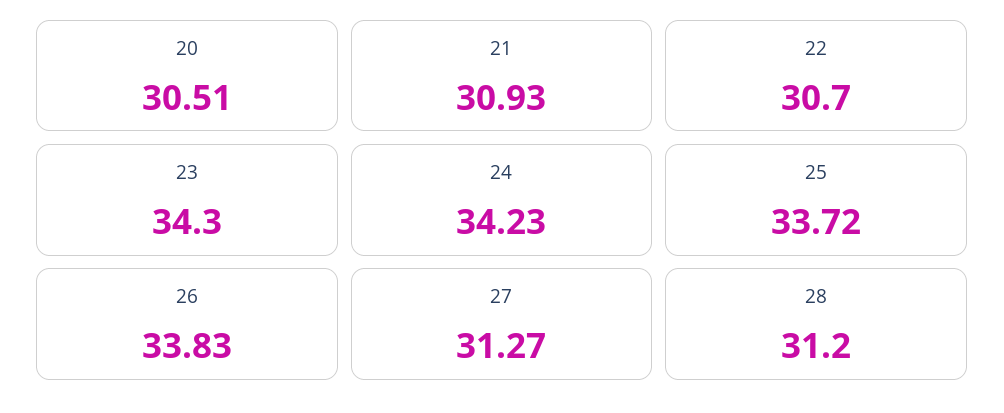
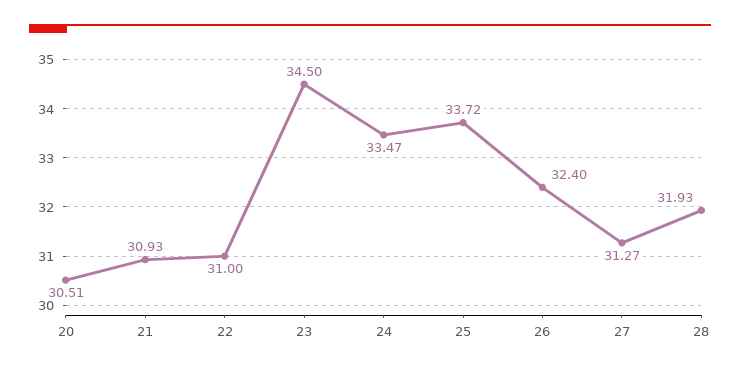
  {
    "20": 30.51,
    "21": 30.93,
-   "22": 30.7,
+   "22": 31,
-   "23": 34.3,
+   "23": 34.5,
-   "24": 34.23,
+   "24": 33.47,
    "25": 33.72,
-   "26": 33.83,
+   "26": 32.4,
    "27": 31.27,
-   "28": 31.2
+   "28": 31.93
  }

